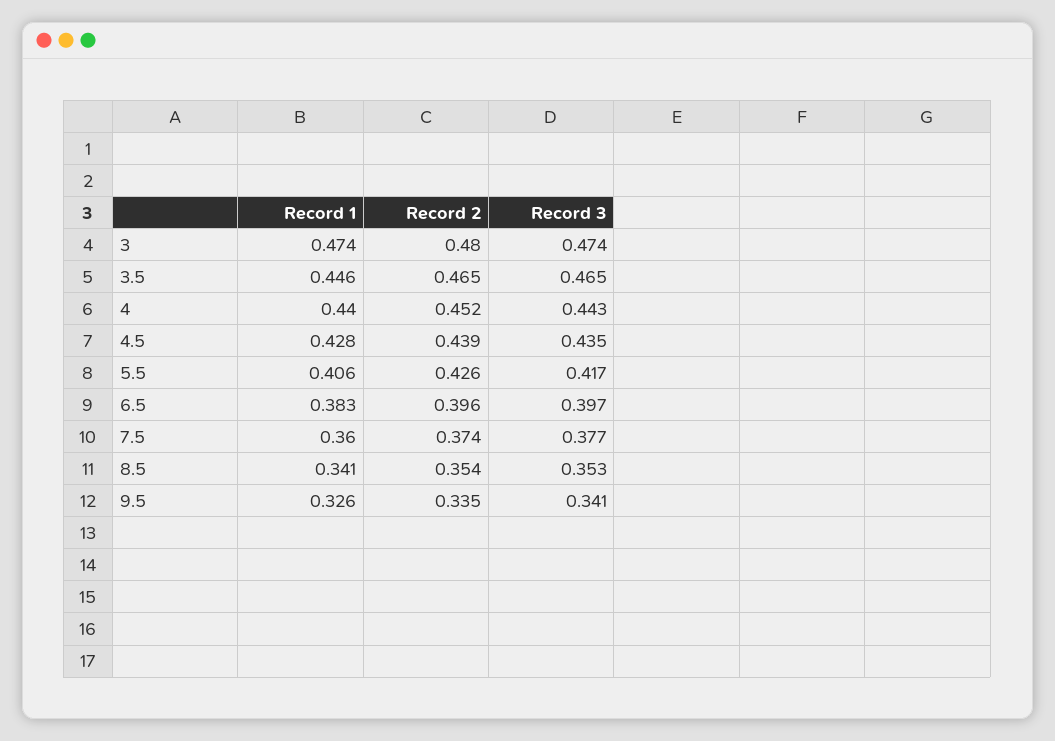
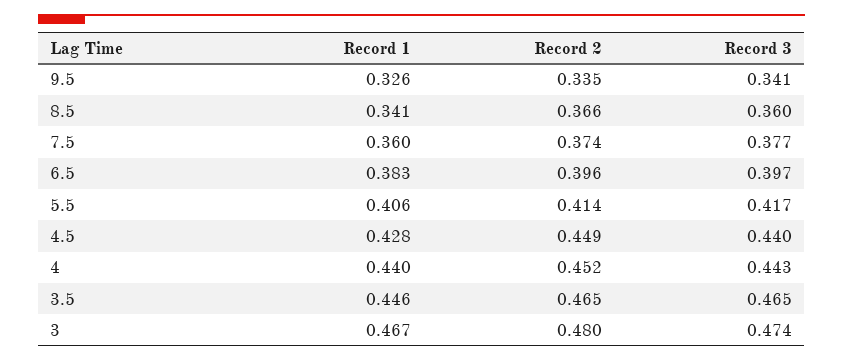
  {
    "Record 1": {
-     "3": 0.474,
+     "3": 0.467,
      "3.5": 0.446,
      "4": 0.44,
      "4.5": 0.428,
      "5.5": 0.406,
      "6.5": 0.383,
      "7.5": 0.36,
      "8.5": 0.341,
      "9.5": 0.326
    },
    "Record 2": {
      "3": 0.48,
      "3.5": 0.465,
      "4": 0.452,
-     "4.5": 0.439,
+     "4.5": 0.449,
-     "5.5": 0.426,
+     "5.5": 0.414,
      "6.5": 0.396,
      "7.5": 0.374,
-     "8.5": 0.354,
+     "8.5": 0.366,
      "9.5": 0.335
    },
    "Record 3": {
      "3": 0.474,
      "3.5": 0.465,
      "4": 0.443,
-     "4.5": 0.435,
+     "4.5": 0.44,
      "5.5": 0.417,
      "6.5": 0.397,
      "7.5": 0.377,
-     "8.5": 0.353,
+     "8.5": 0.36,
      "9.5": 0.341
    }
  }

